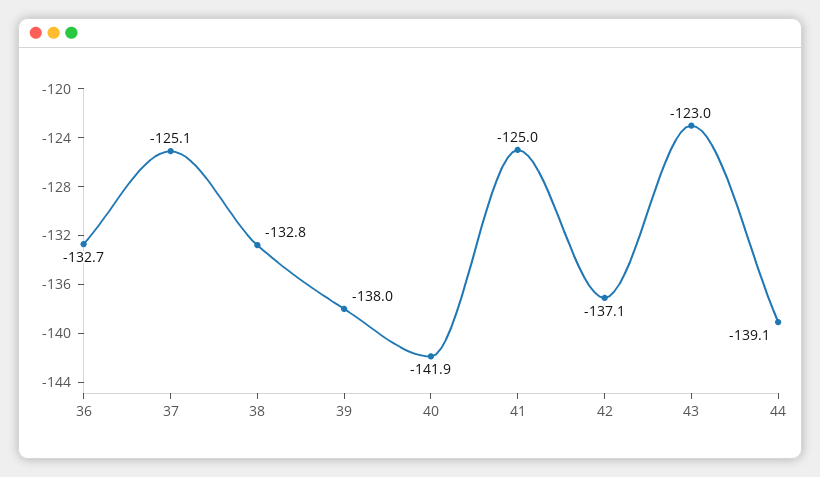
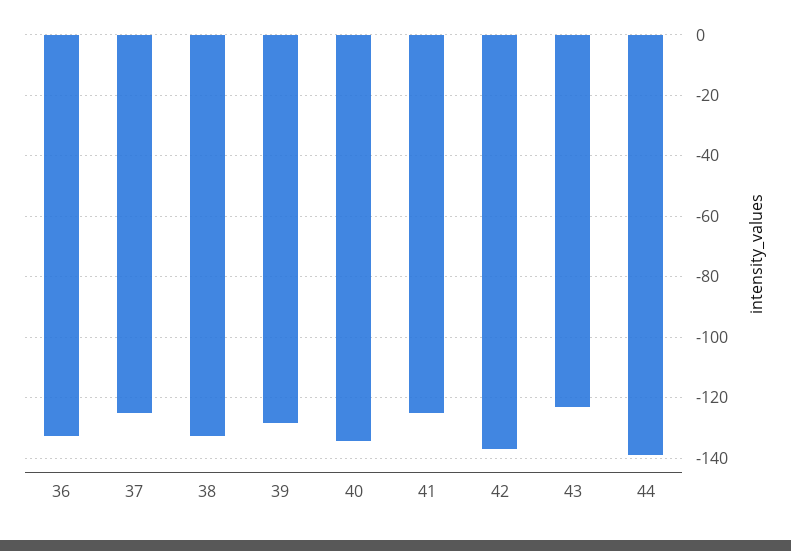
  {
    "36": -132.7,
    "37": -125.1,
    "38": -132.8,
-   "39": -138,
+   "39": -128,
-   "40": -141.9,
+   "40": -134,
    "41": -125,
    "42": -137.1,
    "43": -123,
    "44": -139.1
  }

